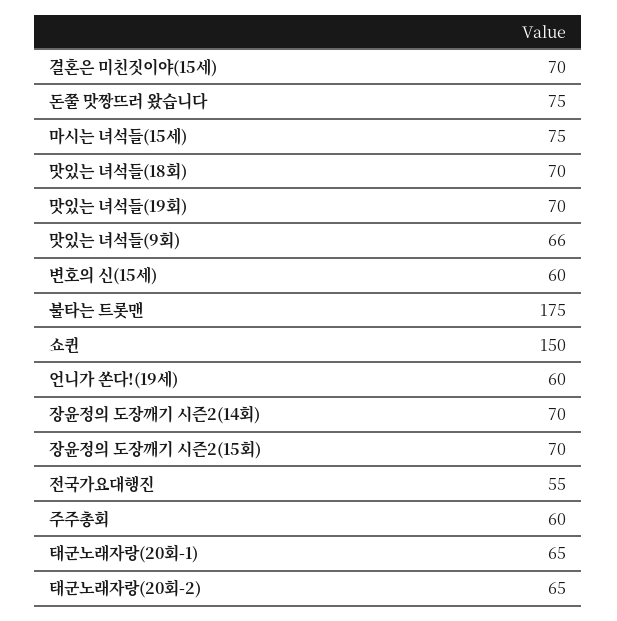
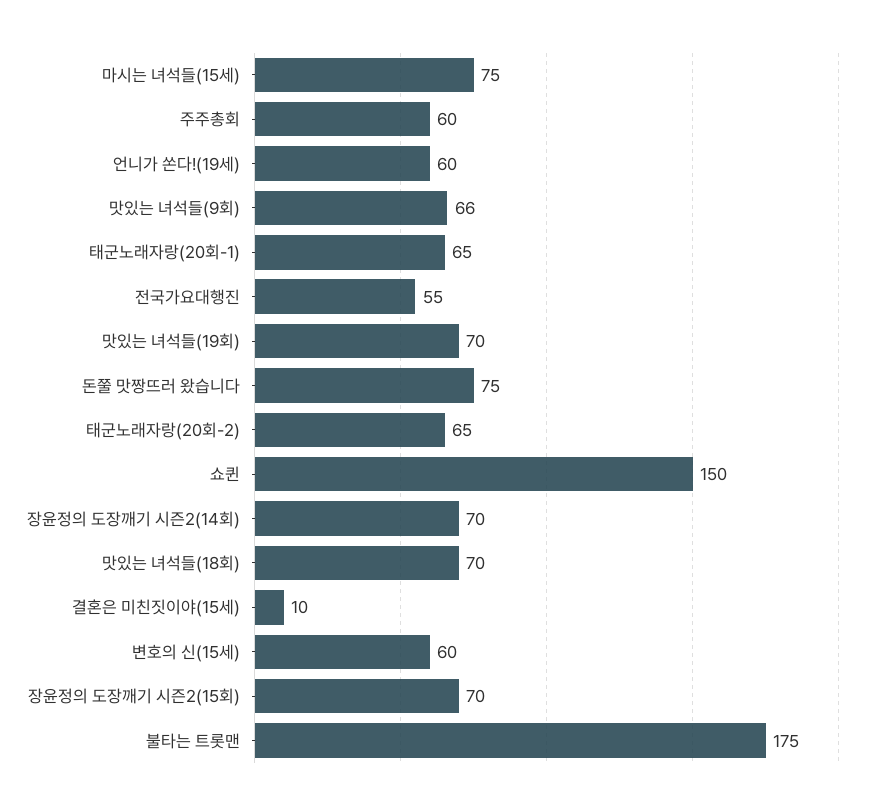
  {
-   "결혼은 미친짓이야(15세)": 70,
+   "결혼은 미친짓이야(15세)": 10,
    "돈쭐 맛짱뜨러 왔습니다": 75,
    "마시는 녀석들(15세)": 75,
    "맛있는 녀석들(18회)": 70,
    "맛있는 녀석들(19회)": 70,
    "맛있는 녀석들(9회)": 66,
    "변호의 신(15세)": 60,
    "불타는 트롯맨": 175,
    "쇼퀸": 150,
    "언니가 쏜다!(19세)": 60,
    "장윤정의 도장깨기 시즌2(14회)": 70,
    "장윤정의 도장깨기 시즌2(15회)": 70,
    "전국가요대행진": 55,
    "주주총회": 60,
    "태군노래자랑(20회-1)": 65,
    "태군노래자랑(20회-2)": 65
  }

